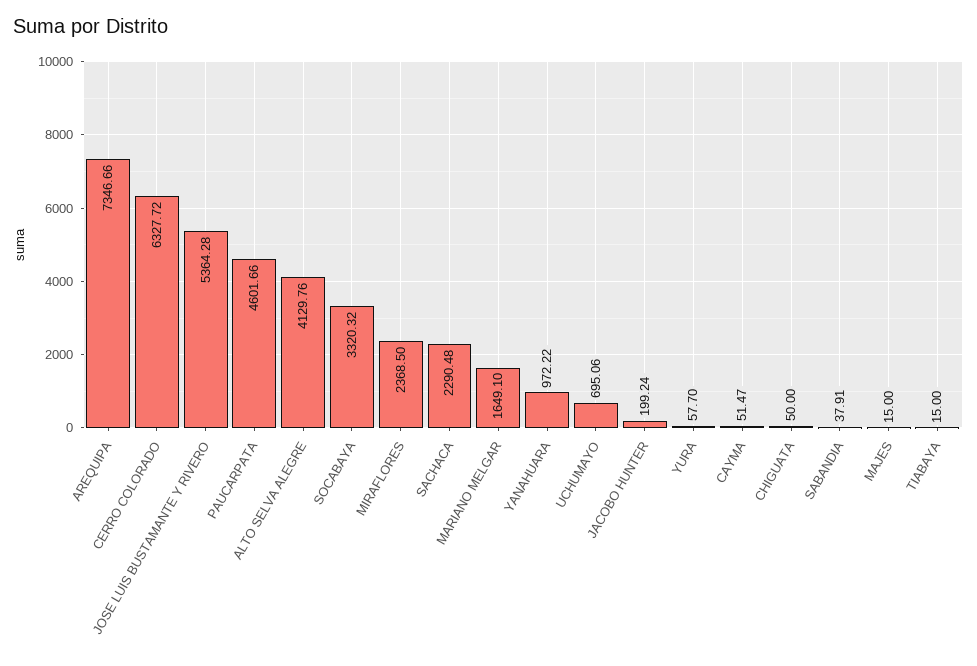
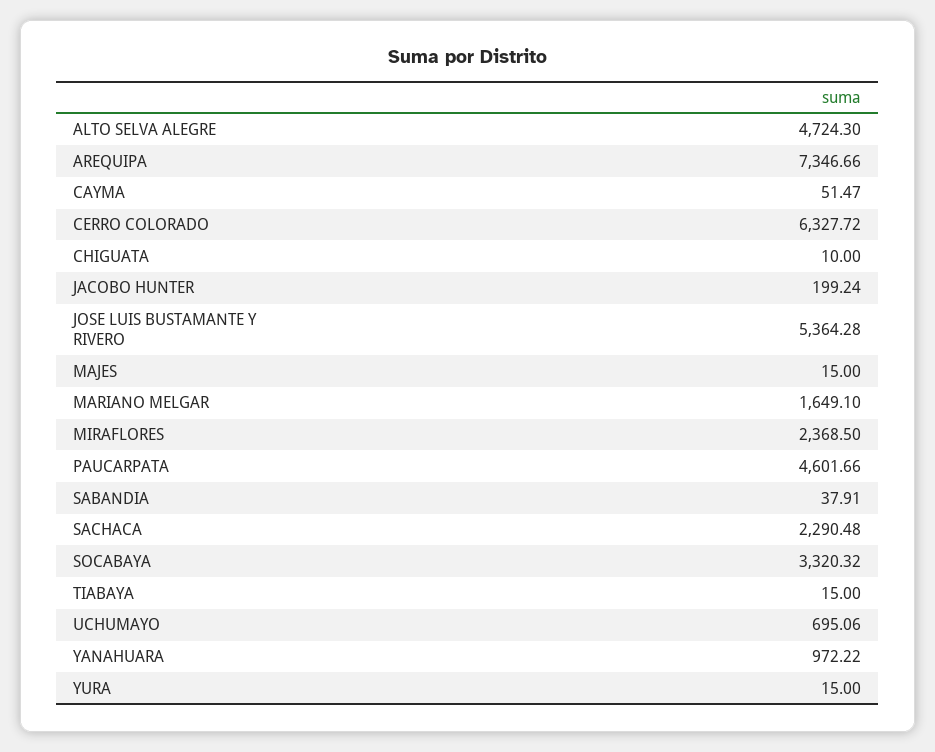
  {
    "AREQUIPA": 7346.66,
    "CERRO COLORADO": 6327.72,
    "JOSE LUIS BUSTAMANTE Y RIVERO": 5364.28,
    "PAUCARPATA": 4601.66,
-   "ALTO SELVA ALEGRE": 4129.76,
+   "ALTO SELVA ALEGRE": 4724.3,
    "SOCABAYA": 3320.32,
    "MIRAFLORES": 2368.5,
    "SACHACA": 2290.48,
    "MARIANO MELGAR": 1649.1,
    "YANAHUARA": 972.22,
    "UCHUMAYO": 695.06,
    "JACOBO HUNTER": 199.24,
-   "YURA": 57.7,
+   "YURA": 15,
    "CAYMA": 51.47,
-   "CHIGUATA": 50,
+   "CHIGUATA": 10,
    "SABANDIA": 37.91,
    "MAJES": 15,
    "TIABAYA": 15
  }

